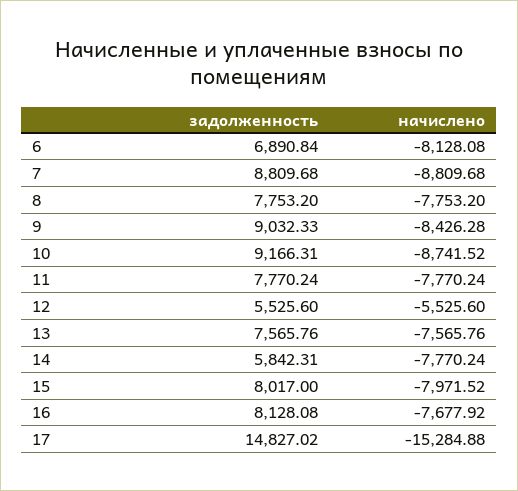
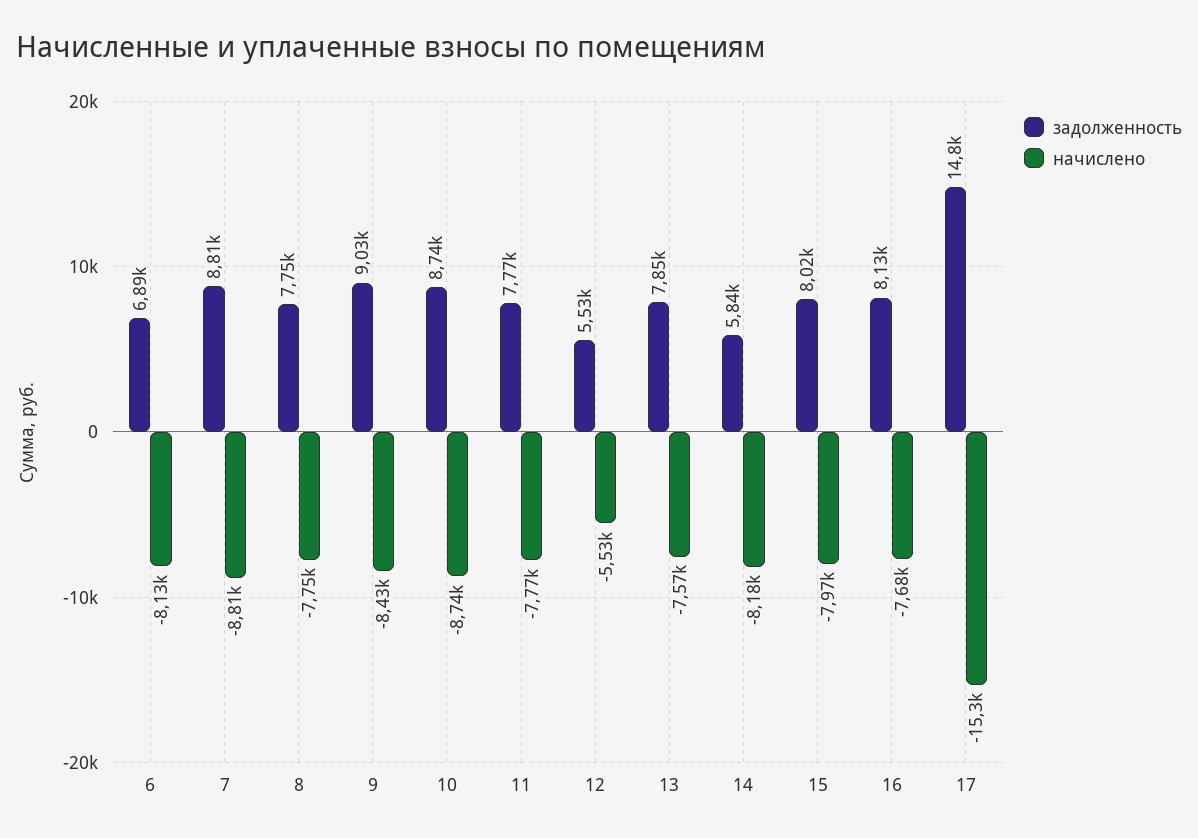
  {
    "задолженность": {
      "6": 6890.84,
      "7": 8809.68,
      "8": 7753.2,
      "9": 9032.33,
-     "10": 9166.31,
+     "10": 8740,
      "11": 7770.24,
      "12": 5525.6,
-     "13": 7565.76,
+     "13": 7850,
      "14": 5842.31,
      "15": 8017,
      "16": 8128.08,
      "17": 14827.02
    },
    "начислено": {
      "6": -8128.08,
      "7": -8809.68,
      "8": -7753.2,
      "9": -8426.28,
      "10": -8741.52,
      "11": -7770.24,
      "12": -5525.6,
      "13": -7565.76,
-     "14": -7770.24,
+     "14": -8180,
      "15": -7971.52,
      "16": -7677.92,
      "17": -15284.88
    }
  }

